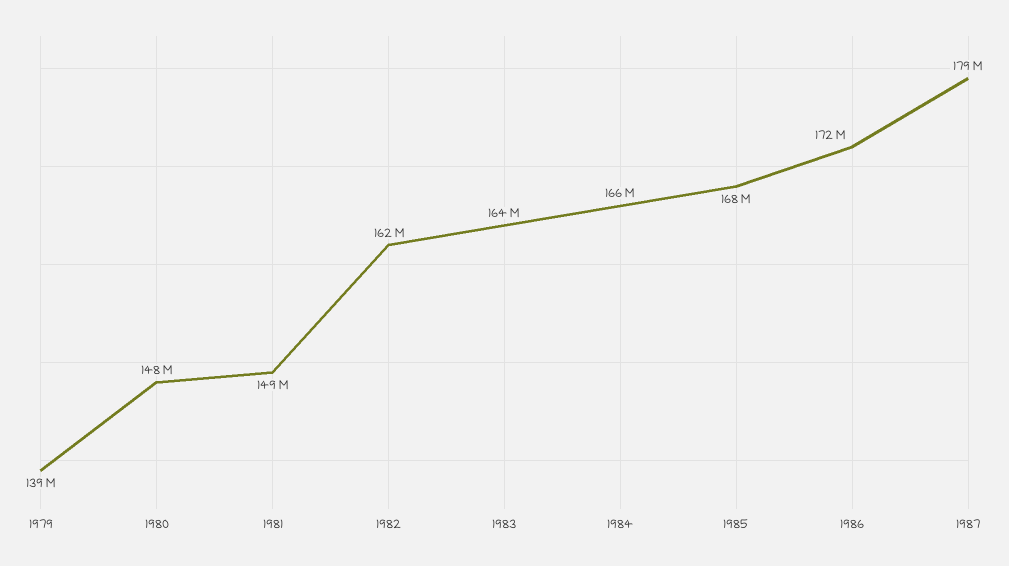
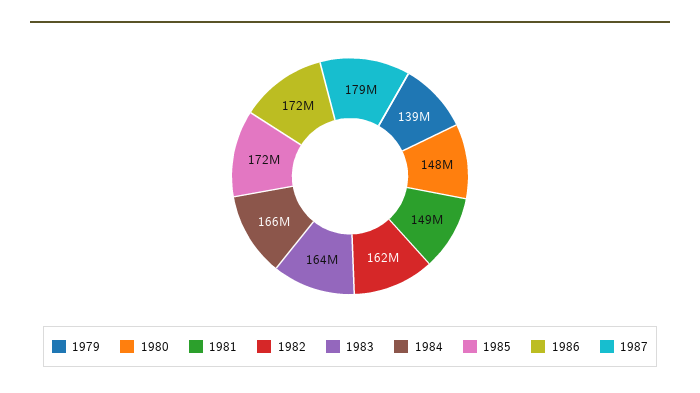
  {
    "1979": 139000000,
    "1980": 148000000,
    "1981": 149000000,
    "1982": 162000000,
    "1983": 164000000,
    "1984": 166000000,
-   "1985": 168000000,
+   "1985": 172000000,
    "1986": 172000000,
    "1987": 179000000
  }

